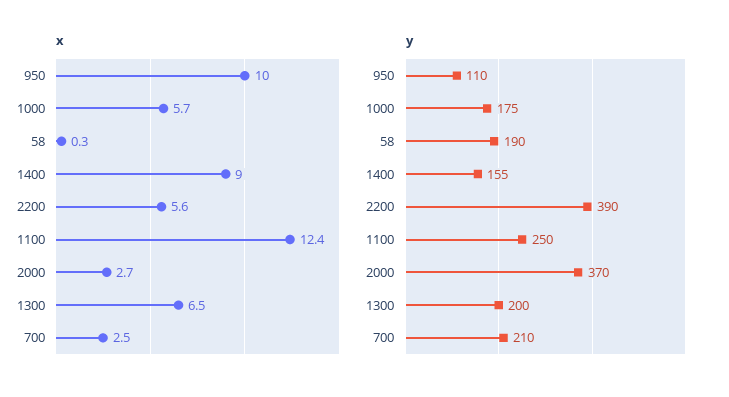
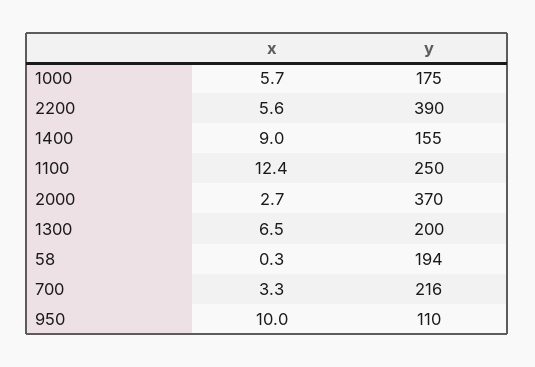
  {
    "x": {
      "950": 10,
      "1000": 5.7,
      "58": 0.3,
      "1400": 9,
      "2200": 5.6,
      "1100": 12.4,
      "2000": 2.7,
      "1300": 6.5,
-     "700": 2.5
+     "700": 3.3
    },
    "y": {
      "950": 110,
      "1000": 175,
-     "58": 190,
+     "58": 194,
      "1400": 155,
      "2200": 390,
      "1100": 250,
      "2000": 370,
      "1300": 200,
-     "700": 210
+     "700": 216
    }
  }

